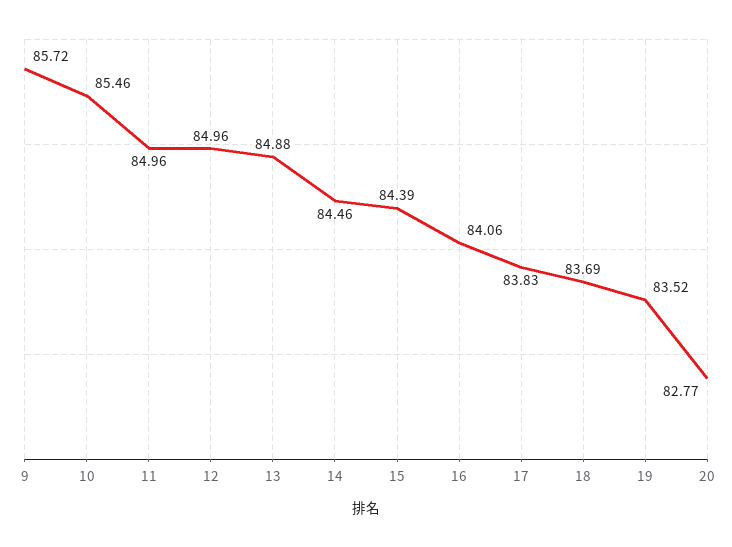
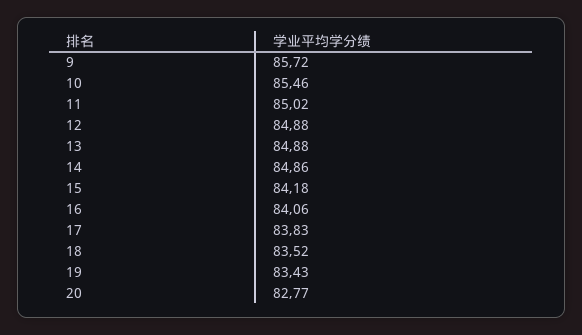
  {
    "9": 85.72,
    "10": 85.46,
-   "11": 84.96,
+   "11": 85.02,
-   "12": 84.96,
+   "12": 84.88,
    "13": 84.88,
-   "14": 84.46,
+   "14": 84.86,
-   "15": 84.39,
+   "15": 84.18,
    "16": 84.06,
    "17": 83.83,
-   "18": 83.69,
+   "18": 83.52,
-   "19": 83.52,
+   "19": 83.43,
    "20": 82.77
  }

